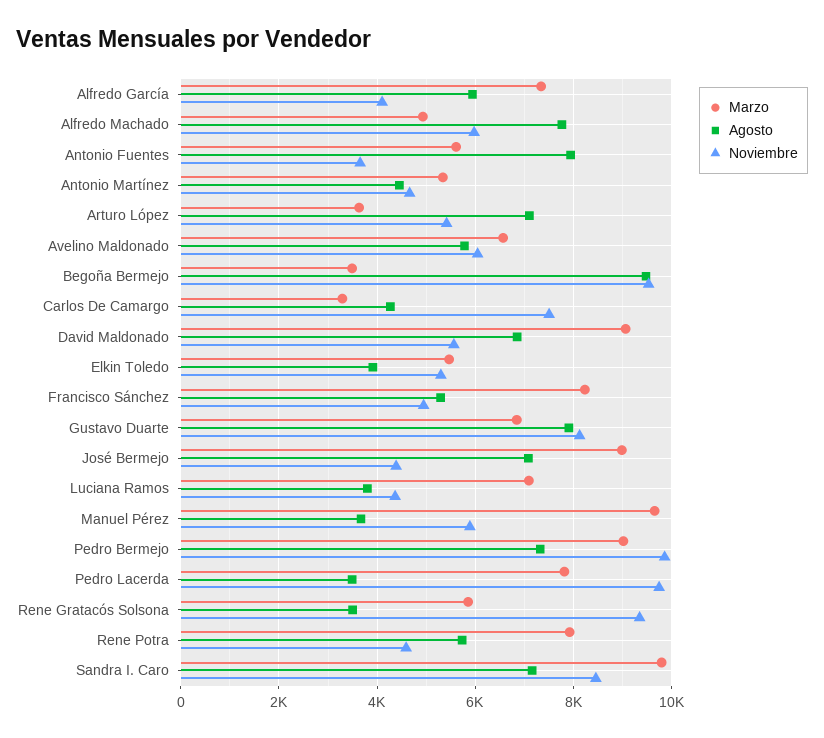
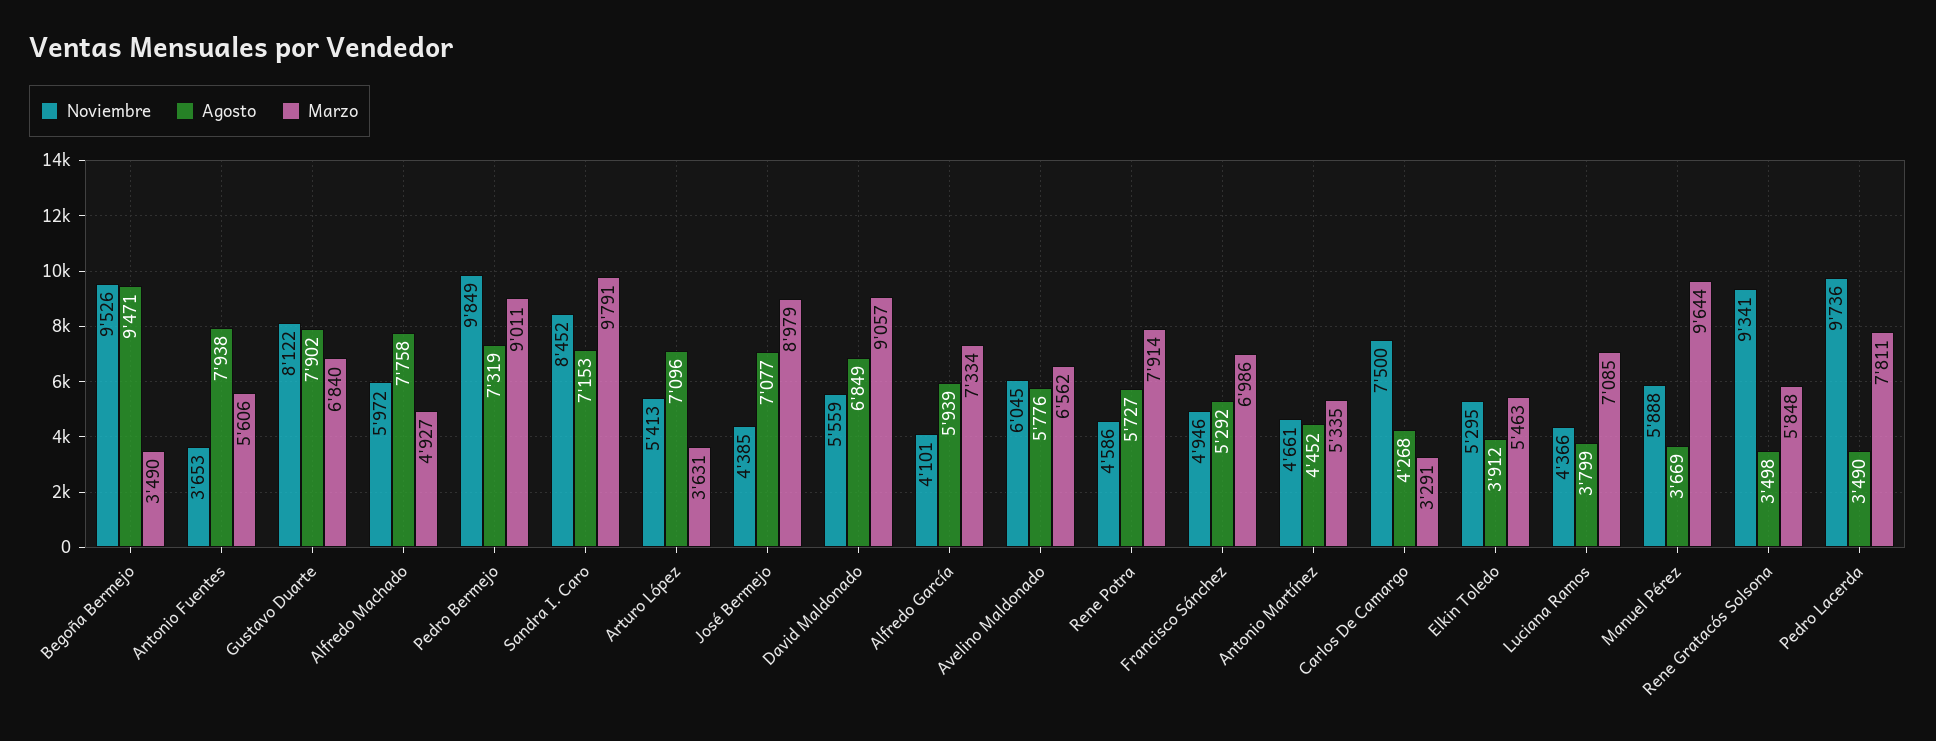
  {
    "Marzo": {
      "Alfredo García": 7334,
      "Alfredo Machado": 4927,
      "Antonio Fuentes": 5606,
      "Antonio Martínez": 5335,
      "Arturo López": 3631,
      "Avelino Maldonado": 6562,
      "Begoña Bermejo": 3490,
      "Carlos De Camargo": 3291,
      "David Maldonado": 9057,
      "Elkin Toledo": 5463,
-     "Francisco Sánchez": 8200,
+     "Francisco Sánchez": 6986,
      "Gustavo Duarte": 6840,
      "José Bermejo": 8979,
      "Luciana Ramos": 7085,
      "Manuel Pérez": 9644,
      "Pedro Bermejo": 9011,
      "Pedro Lacerda": 7811,
      "Rene Gratacós Solsona": 5848,
      "Rene Potra": 7914,
      "Sandra I. Caro": 9791
    },
    "Agosto": {
      "Alfredo García": 5939,
      "Alfredo Machado": 7758,
      "Antonio Fuentes": 7938,
      "Antonio Martínez": 4452,
      "Arturo López": 7096,
      "Avelino Maldonado": 5776,
      "Begoña Bermejo": 9471,
      "Carlos De Camargo": 4268,
      "David Maldonado": 6849,
      "Elkin Toledo": 3912,
      "Francisco Sánchez": 5292,
      "Gustavo Duarte": 7902,
      "José Bermejo": 7077,
      "Luciana Ramos": 3799,
      "Manuel Pérez": 3669,
      "Pedro Bermejo": 7319,
      "Pedro Lacerda": 3490,
      "Rene Gratacós Solsona": 3498,
      "Rene Potra": 5727,
      "Sandra I. Caro": 7153
    },
    "Noviembre": {
      "Alfredo García": 4101,
      "Alfredo Machado": 5972,
      "Antonio Fuentes": 3653,
      "Antonio Martínez": 4661,
      "Arturo López": 5413,
      "Avelino Maldonado": 6045,
      "Begoña Bermejo": 9526,
      "Carlos De Camargo": 7500,
      "David Maldonado": 5559,
      "Elkin Toledo": 5295,
      "Francisco Sánchez": 4946,
      "Gustavo Duarte": 8122,
      "José Bermejo": 4385,
      "Luciana Ramos": 4366,
      "Manuel Pérez": 5888,
      "Pedro Bermejo": 9849,
      "Pedro Lacerda": 9736,
      "Rene Gratacós Solsona": 9341,
      "Rene Potra": 4586,
      "Sandra I. Caro": 8452
    }
  }

